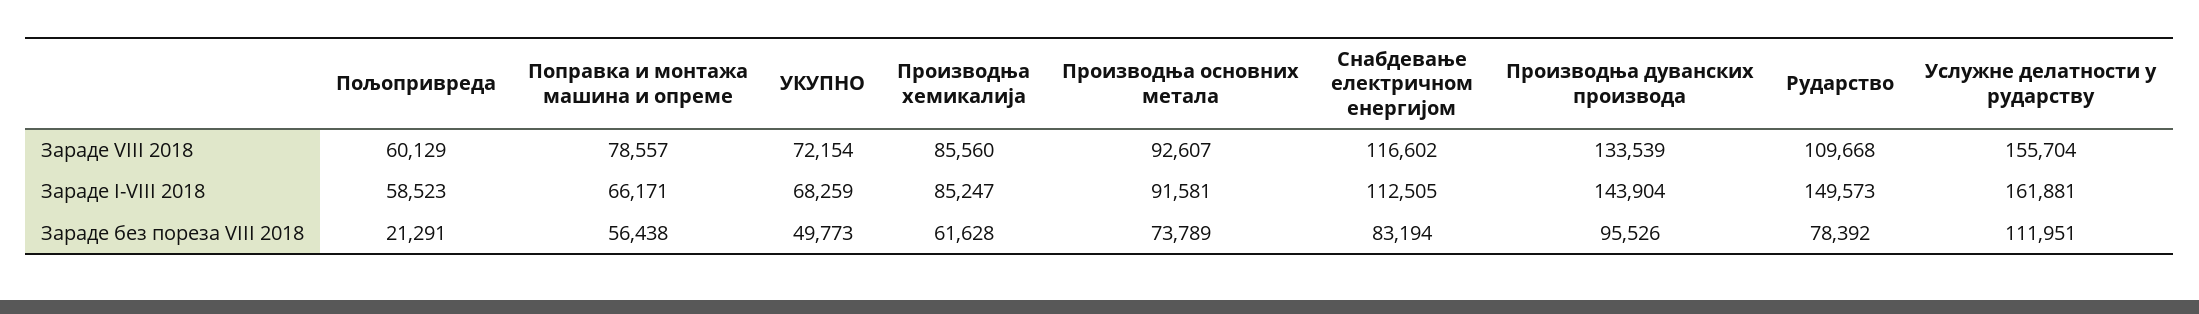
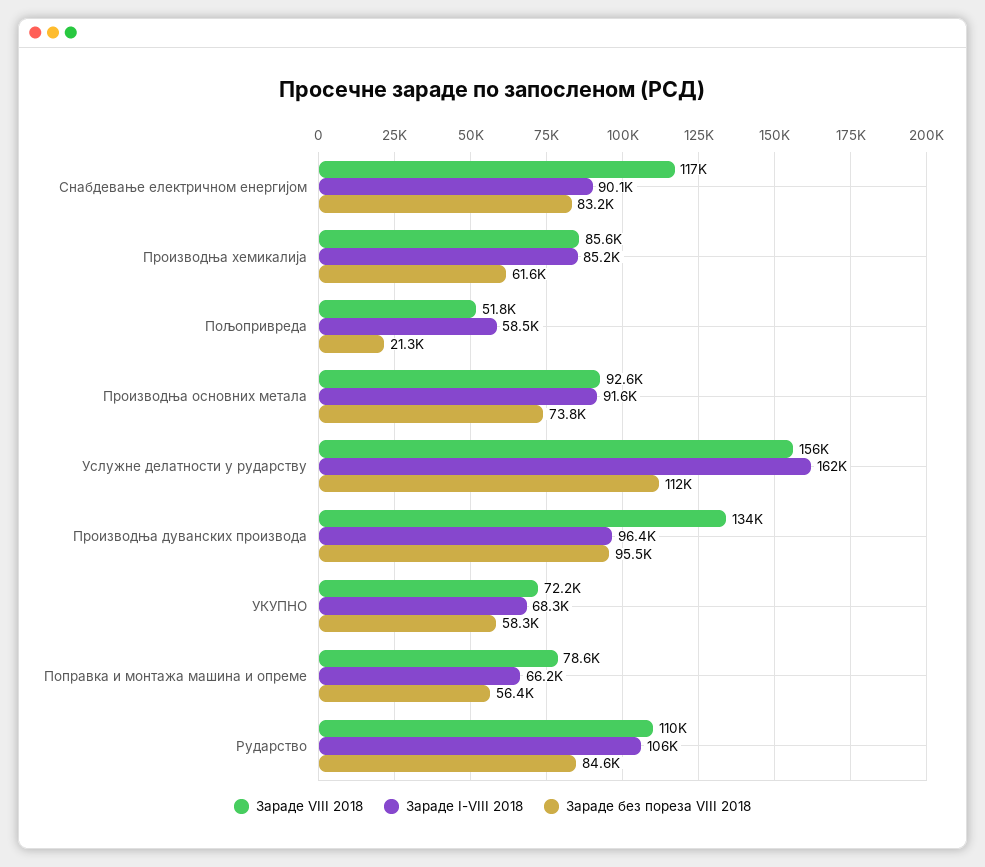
  {
    "Зараде VIII 2018": {
-     "Пољопривреда": 60129,
+     "Пољопривреда": 51800,
      "Поправка и монтажа машина и опреме": 78557,
      "УКУПНО": 72154,
      "Производња хемикалија": 85560,
      "Производња основних метала": 92607,
      "Снабдевање електричном енергијом": 116602,
      "Производња дуванских производа": 133539,
      "Рударство": 109668,
      "Услужне делатности у рударству": 155704
    },
    "Зараде I-VIII 2018": {
      "Пољопривреда": 58523,
      "Поправка и монтажа машина и опреме": 66171,
      "УКУПНО": 68259,
      "Производња хемикалија": 85247,
      "Производња основних метала": 91581,
-     "Снабдевање електричном енергијом": 112505,
+     "Снабдевање електричном енергијом": 90100,
-     "Производња дуванских производа": 143904,
+     "Производња дуванских производа": 96400,
-     "Рударство": 149573,
+     "Рударство": 106000,
      "Услужне делатности у рударству": 161881
    },
    "Зараде без пореза VIII 2018": {
      "Пољопривреда": 21291,
      "Поправка и монтажа машина и опреме": 56438,
-     "УКУПНО": 49773,
+     "УКУПНО": 58300,
      "Производња хемикалија": 61628,
      "Производња основних метала": 73789,
      "Снабдевање електричном енергијом": 83194,
      "Производња дуванских производа": 95526,
-     "Рударство": 78392,
+     "Рударство": 84600,
      "Услужне делатности у рударству": 111951
    }
  }

